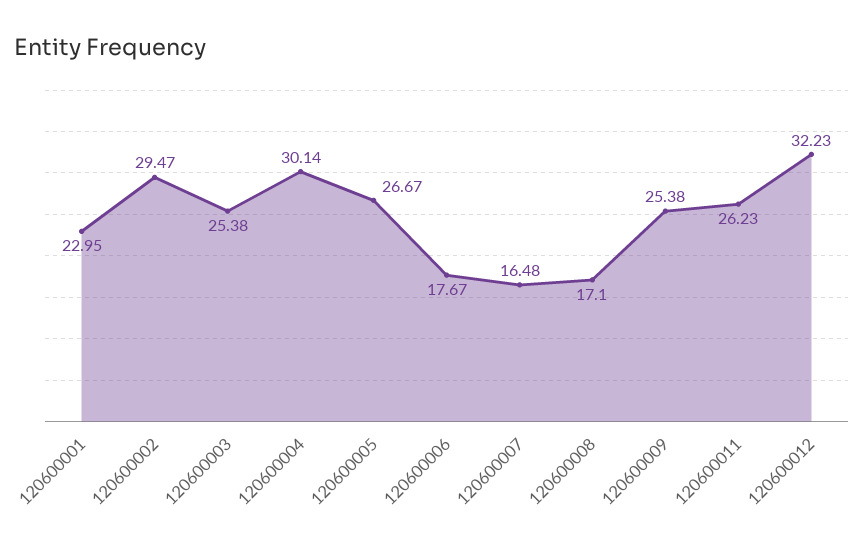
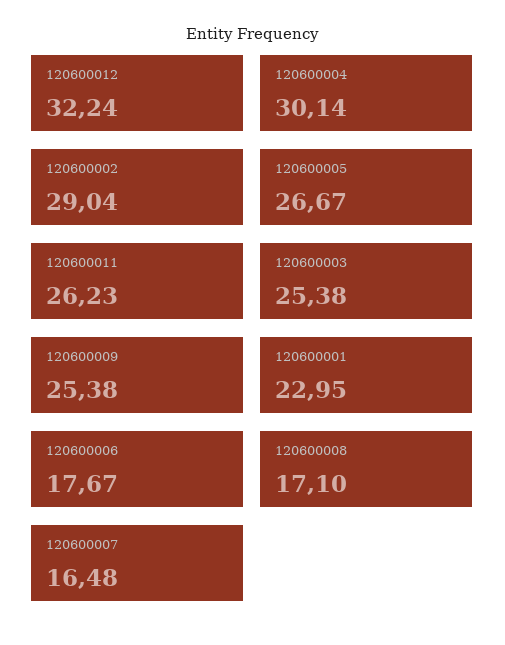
  {
    "120600001": 22.95,
-   "120600002": 29.47,
+   "120600002": 29.04,
    "120600003": 25.38,
    "120600004": 30.14,
    "120600005": 26.67,
    "120600006": 17.67,
    "120600007": 16.48,
    "120600008": 17.1,
    "120600009": 25.38,
    "120600011": 26.23,
-   "120600012": 32.23
+   "120600012": 32.24
  }

